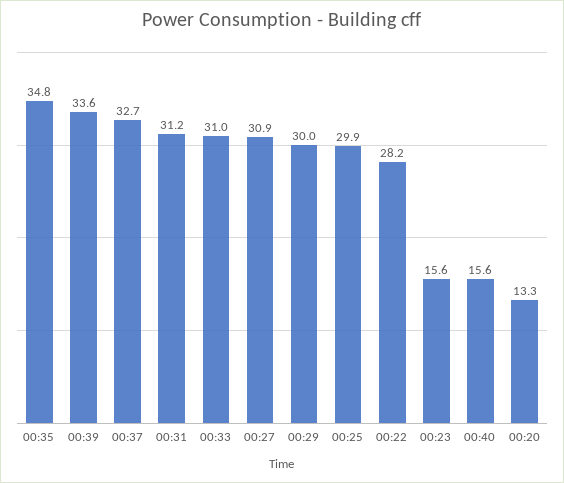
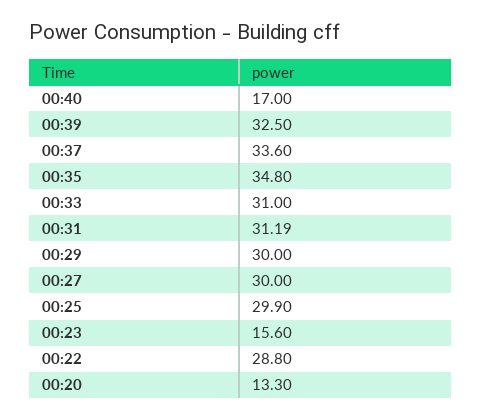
  {
    "00:35": 34.8,
-   "00:39": 33.6,
+   "00:39": 32.5,
-   "00:37": 32.7,
+   "00:37": 33.6,
    "00:31": 31.19,
    "00:33": 31,
-   "00:27": 30.9,
+   "00:27": 30,
    "00:29": 30,
    "00:25": 29.9,
-   "00:22": 28.2,
+   "00:22": 28.8,
    "00:23": 15.6,
-   "00:40": 15.6,
+   "00:40": 17,
    "00:20": 13.3
  }

